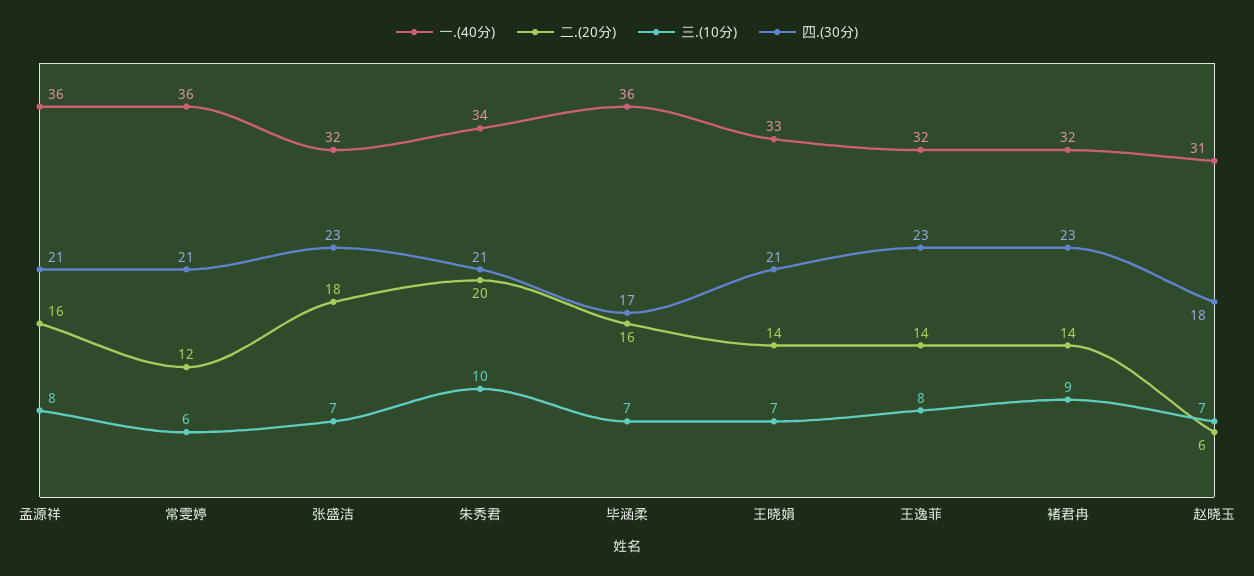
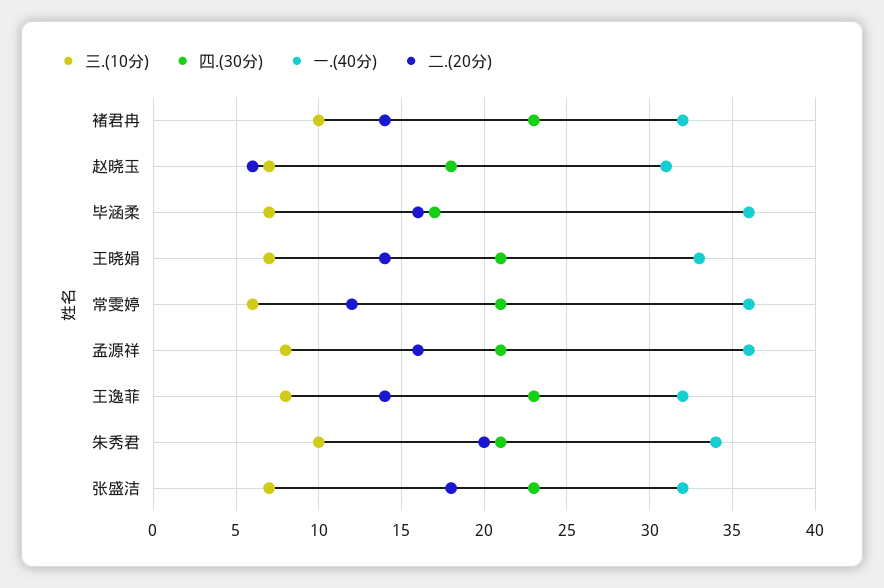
  {
    "一.(40分)": {
      "孟源祥": 36,
      "常雯婷": 36,
      "张盛洁": 32,
      "朱秀君": 34,
      "毕涵柔": 36,
      "王晓娟": 33,
      "王逸菲": 32,
      "褚君冉": 32,
      "赵晓玉": 31
    },
    "二.(20分)": {
      "孟源祥": 16,
      "常雯婷": 12,
      "张盛洁": 18,
      "朱秀君": 20,
      "毕涵柔": 16,
      "王晓娟": 14,
      "王逸菲": 14,
      "褚君冉": 14,
      "赵晓玉": 6
    },
    "三.(10分)": {
      "孟源祥": 8,
      "常雯婷": 6,
      "张盛洁": 7,
      "朱秀君": 10,
      "毕涵柔": 7,
      "王晓娟": 7,
      "王逸菲": 8,
-     "褚君冉": 9,
+     "褚君冉": 10,
      "赵晓玉": 7
    },
    "四.(30分)": {
      "孟源祥": 21,
      "常雯婷": 21,
      "张盛洁": 23,
      "朱秀君": 21,
      "毕涵柔": 17,
      "王晓娟": 21,
      "王逸菲": 23,
      "褚君冉": 23,
      "赵晓玉": 18
    }
  }

